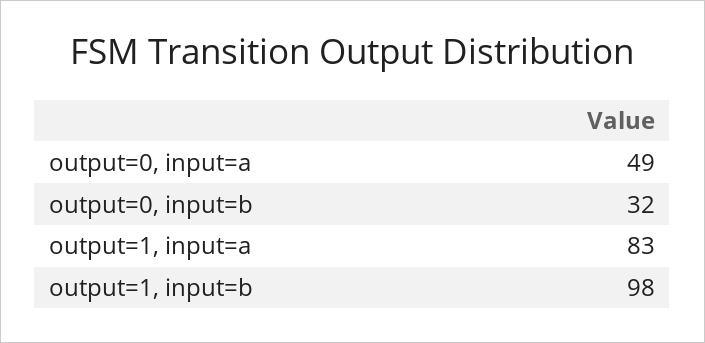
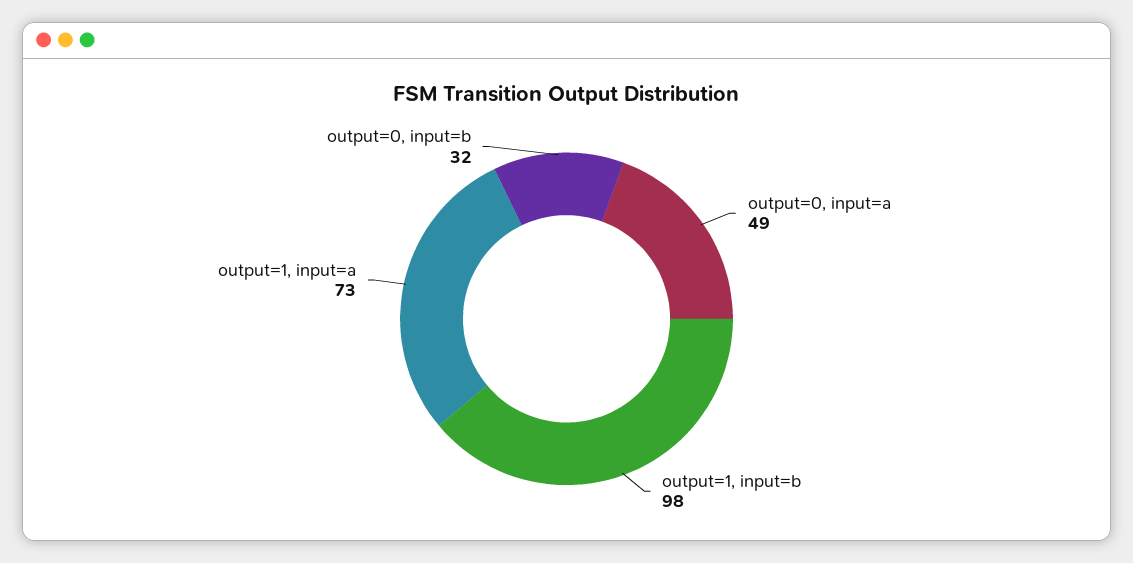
  {
    "output=0, input=a": 49,
    "output=0, input=b": 32,
-   "output=1, input=a": 83,
+   "output=1, input=a": 73,
    "output=1, input=b": 98
  }

